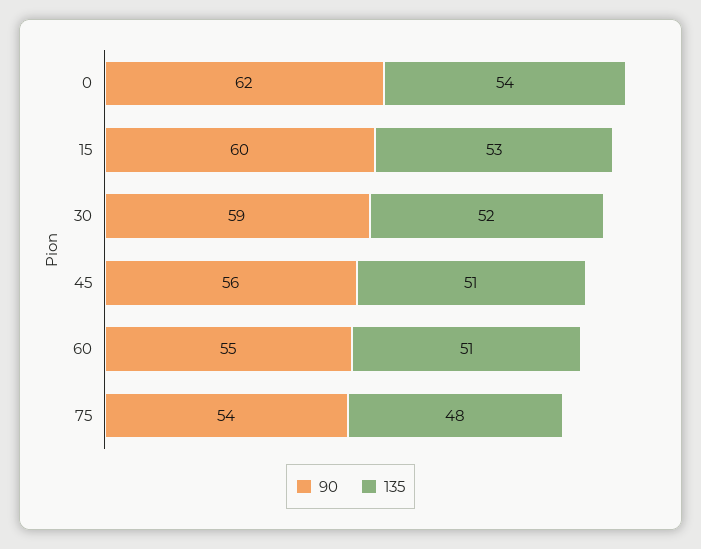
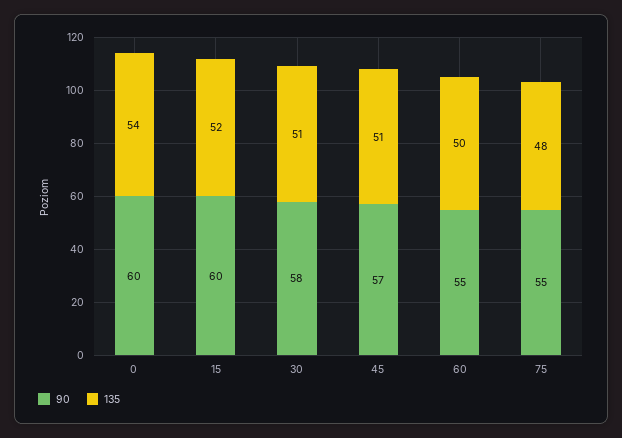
  {
    "90": {
-     "0": 62,
+     "0": 60,
      "15": 60,
-     "30": 59,
+     "30": 58,
-     "45": 56,
+     "45": 57,
      "60": 55,
-     "75": 54
+     "75": 55
    },
    "135": {
      "0": 54,
-     "15": 53,
+     "15": 52,
-     "30": 52,
+     "30": 51,
      "45": 51,
-     "60": 51,
+     "60": 50,
      "75": 48
    }
  }

